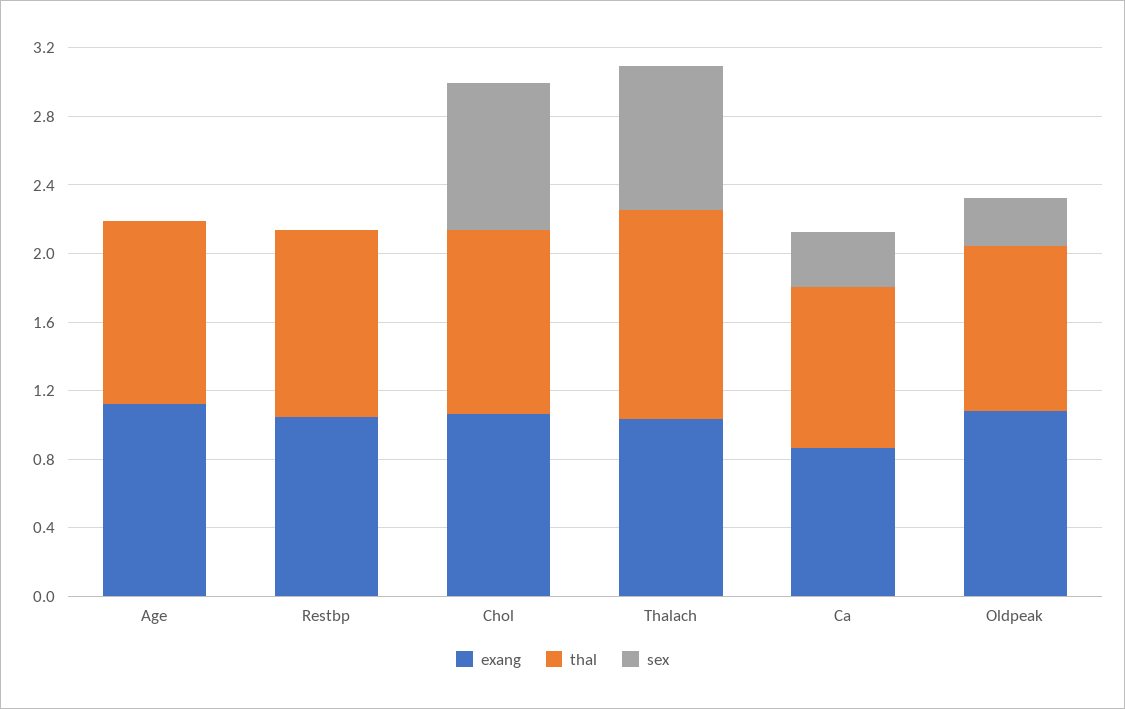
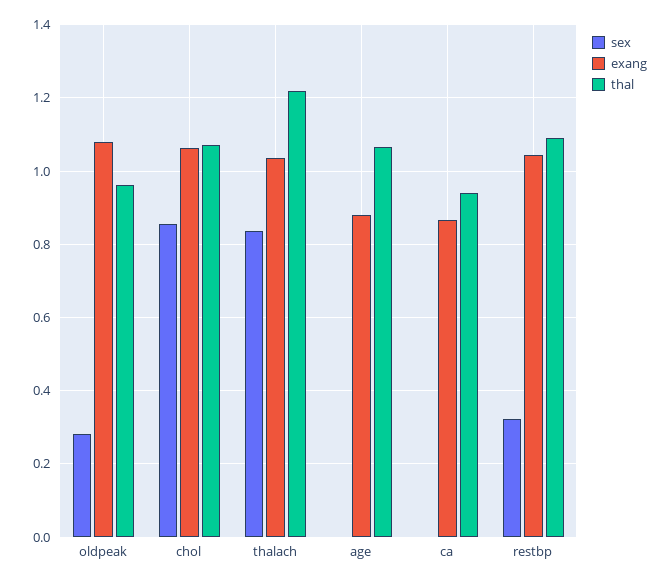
  {
    "exang": {
-     "Age": 1.1,
+     "Age": 0.88,
      "Restbp": 1.04,
      "Chol": 1.06,
      "Thalach": 1.04,
      "Ca": 0.86,
      "Oldpeak": 1.08
    },
    "thal": {
      "Age": 1.06,
      "Restbp": 1.1,
      "Chol": 1.08,
      "Thalach": 1.22,
      "Ca": 0.94,
      "Oldpeak": 0.96
    },
    "sex": {
      "Age": 0,
-     "Restbp": 0,
+     "Restbp": 0.32,
      "Chol": 0.86,
      "Thalach": 0.84,
-     "Ca": 0.3,
+     "Ca": 0,
      "Oldpeak": 0.28
    }
  }

